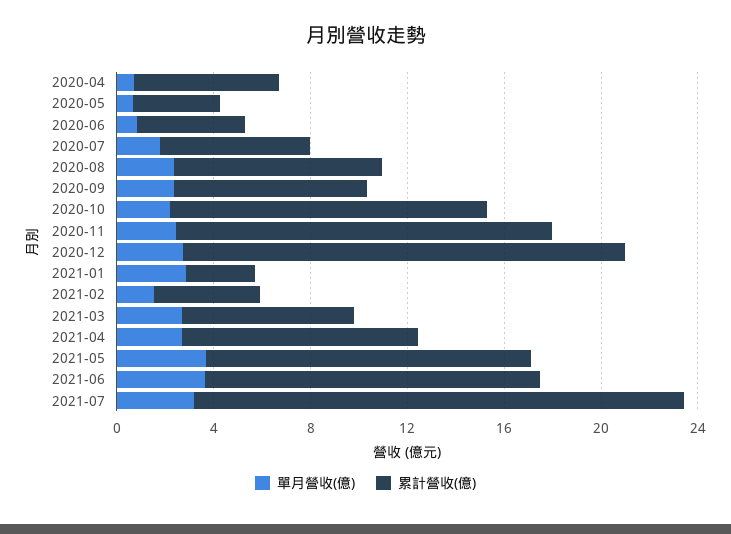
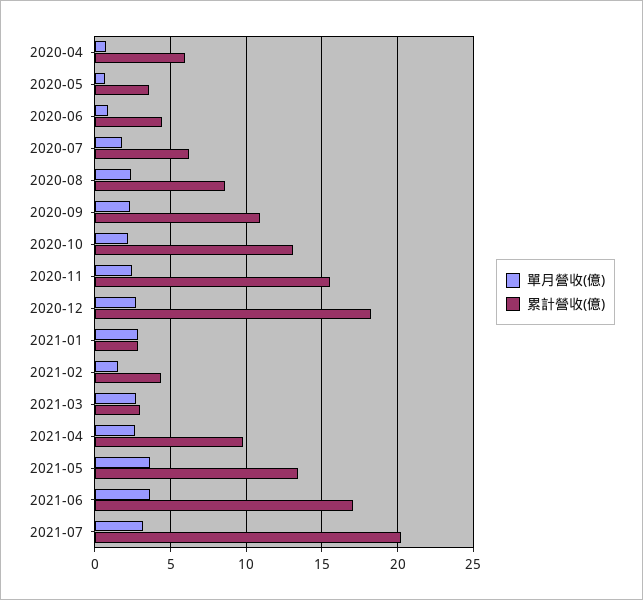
  {
    "單月營收(億)": {
      "2020-04": 0.5,
      "2020-05": 0.5,
      "2020-06": 1,
      "2020-07": 2,
      "2020-08": 2.5,
      "2020-09": 2.5,
      "2020-10": 2,
      "2020-11": 2.5,
      "2020-12": 2.5,
      "2021-01": 3,
      "2021-02": 1.5,
      "2021-03": 2.5,
      "2021-04": 2.5,
      "2021-05": 3.5,
      "2021-06": 3.5,
      "2021-07": 3
    },
    "累計營收(億)": {
      "2020-04": 6,
      "2020-05": 3.5,
      "2020-06": 4.5,
      "2020-07": 6,
      "2020-08": 8.5,
-     "2020-09": 8,
+     "2020-09": 11,
      "2020-10": 13,
      "2020-11": 15.5,
      "2020-12": 18.5,
      "2021-01": 3,
      "2021-02": 4.5,
-     "2021-03": 7,
+     "2021-03": 3,
      "2021-04": 10,
      "2021-05": 13.5,
-     "2021-06": 14,
+     "2021-06": 17,
      "2021-07": 20
    }
  }

